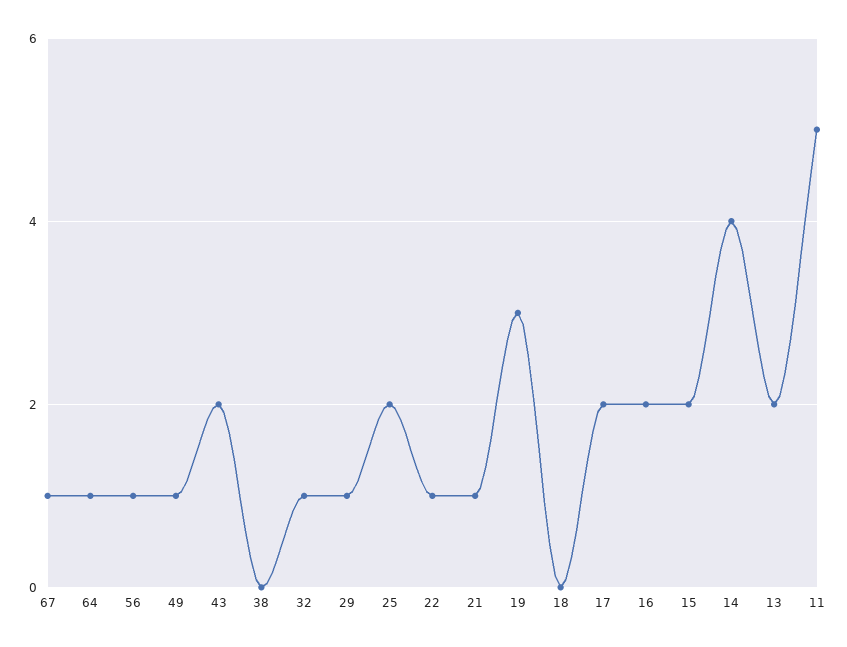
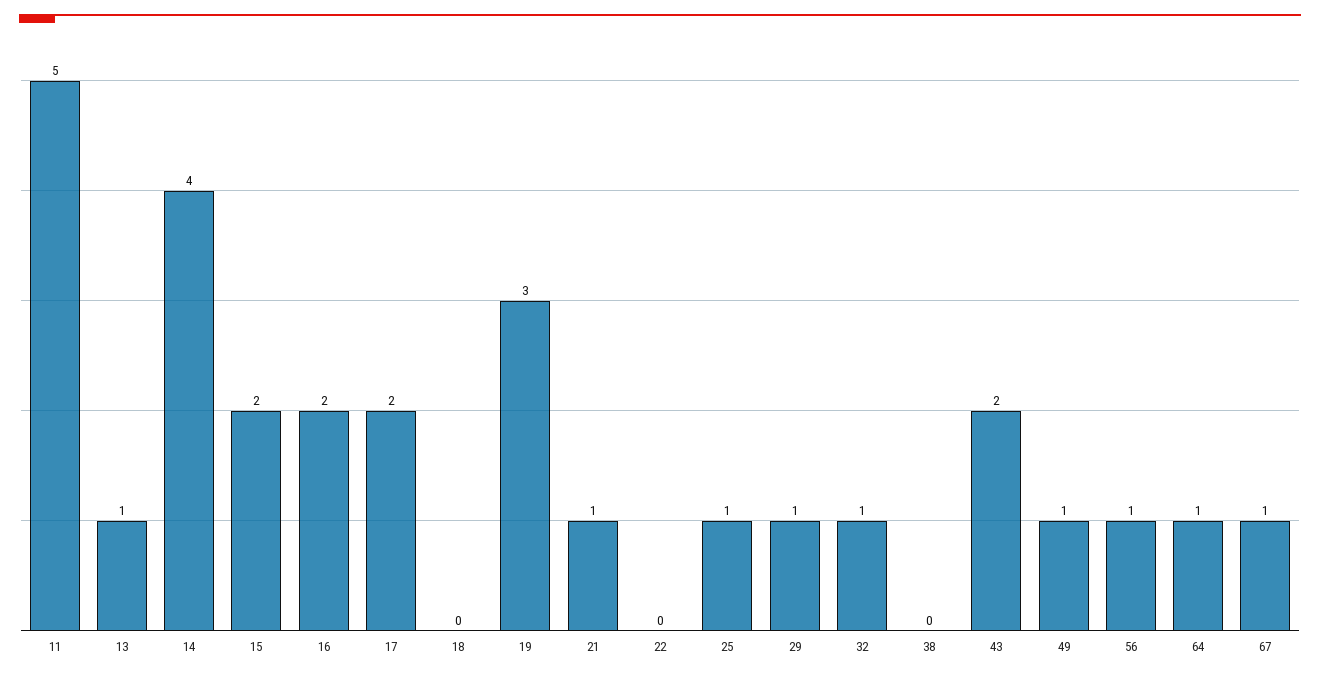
  {
    "67": 1,
    "64": 1,
    "56": 1,
    "49": 1,
    "43": 2,
    "38": 0,
    "32": 1,
    "29": 1,
-   "25": 2,
+   "25": 1,
-   "22": 1,
+   "22": 0,
    "21": 1,
    "19": 3,
    "18": 0,
    "17": 2,
    "16": 2,
    "15": 2,
    "14": 4,
-   "13": 2,
+   "13": 1,
    "11": 5
  }

